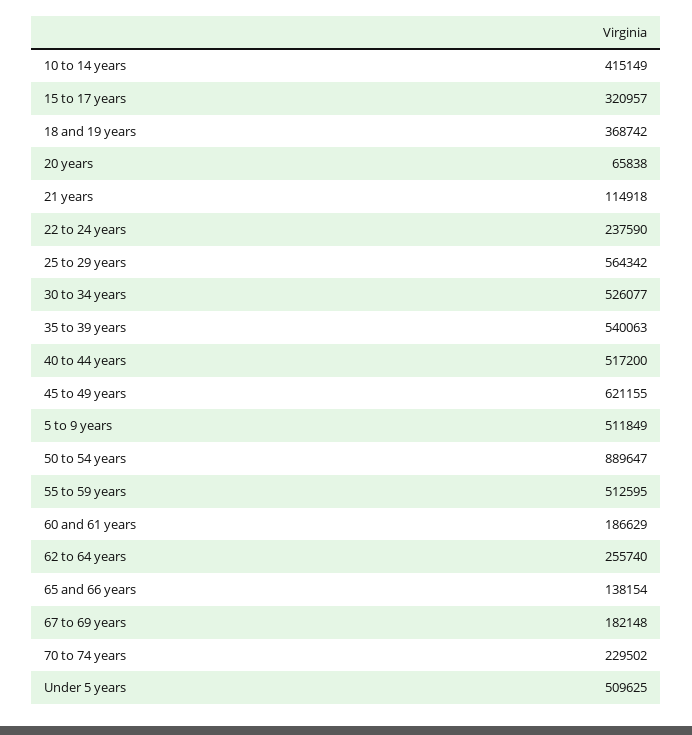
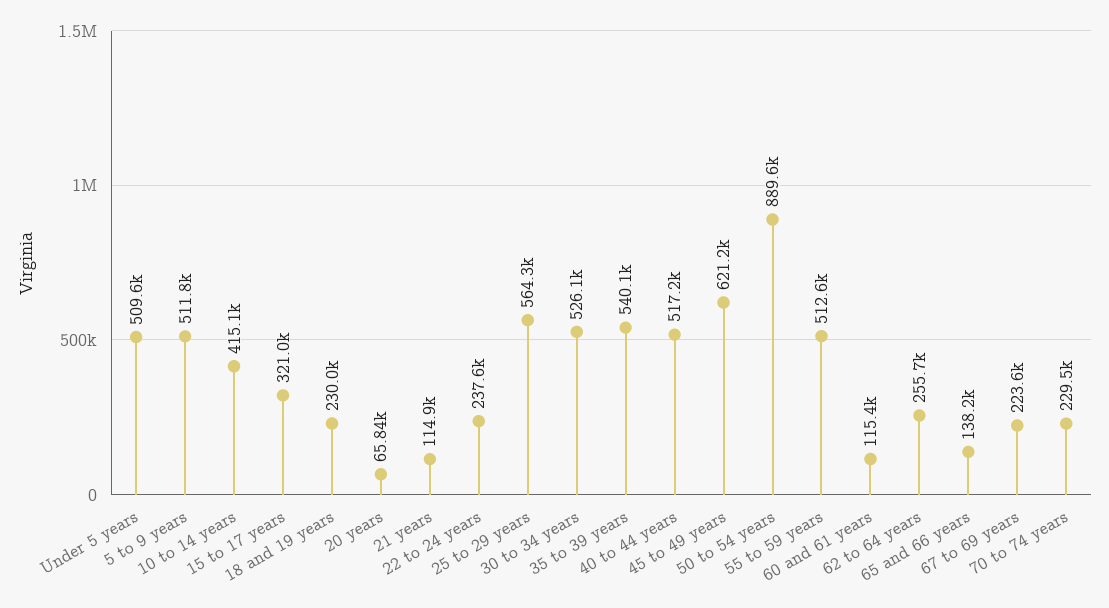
  {
    "10 to 14 years": 415149,
    "15 to 17 years": 320957,
-   "18 and 19 years": 368742,
+   "18 and 19 years": 230000,
    "20 years": 65838,
    "21 years": 114918,
    "22 to 24 years": 237590,
    "25 to 29 years": 564342,
    "30 to 34 years": 526077,
    "35 to 39 years": 540063,
    "40 to 44 years": 517200,
    "45 to 49 years": 621155,
    "5 to 9 years": 511849,
    "50 to 54 years": 889647,
    "55 to 59 years": 512595,
-   "60 and 61 years": 186629,
+   "60 and 61 years": 115400,
    "62 to 64 years": 255740,
    "65 and 66 years": 138154,
-   "67 to 69 years": 182148,
+   "67 to 69 years": 223600,
    "70 to 74 years": 229502,
    "Under 5 years": 509625
  }

